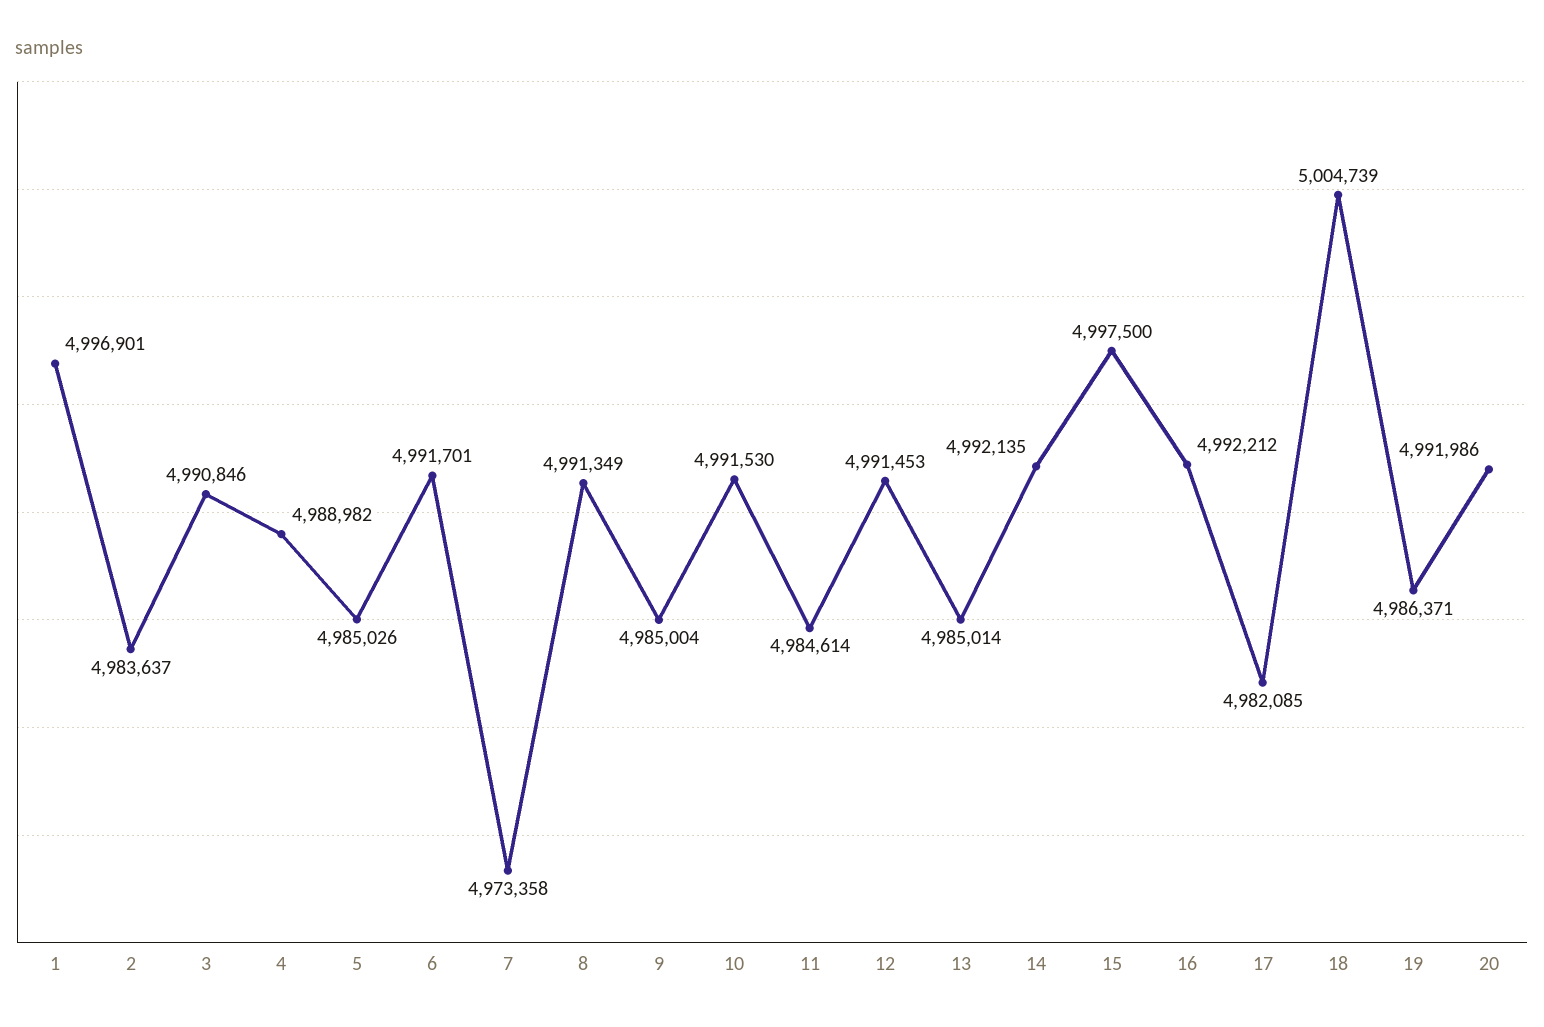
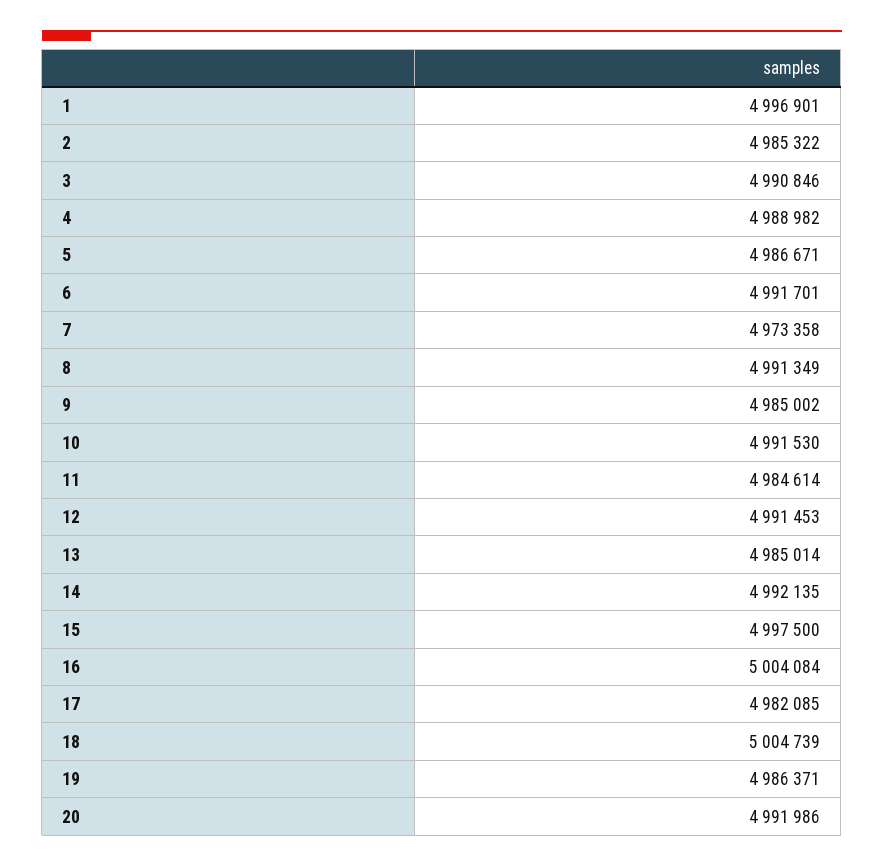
  {
    "1": 4996901,
-   "2": 4983637,
+   "2": 4985322,
    "3": 4990846,
    "4": 4988982,
-   "5": 4985026,
+   "5": 4986671,
    "6": 4991701,
    "7": 4973358,
    "8": 4991349,
-   "9": 4985004,
+   "9": 4985002,
    "10": 4991530,
    "11": 4984614,
    "12": 4991453,
    "13": 4985014,
    "14": 4992135,
    "15": 4997500,
-   "16": 4992212,
+   "16": 5004084,
    "17": 4982085,
    "18": 5004739,
    "19": 4986371,
    "20": 4991986
  }

